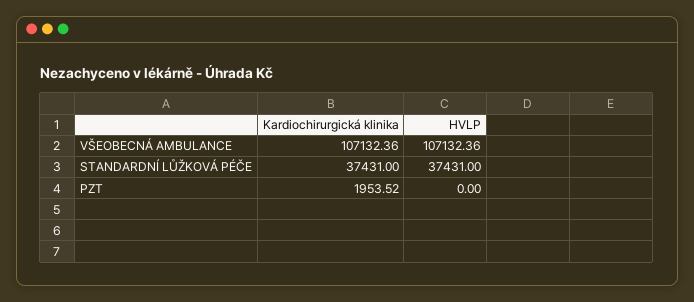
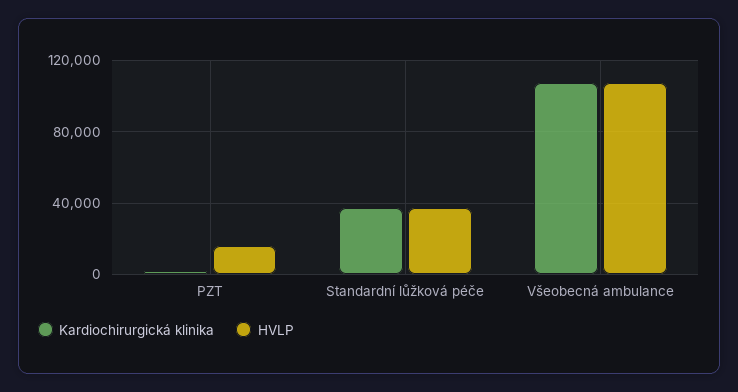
  {
    "Kardiochirurgická klinika": {
      "VŠEOBECNÁ AMBULANCE": 107132.36,
      "STANDARDNÍ LŮŽKOVÁ PÉČE": 37431,
      "PZT": 1953.52
    },
    "HVLP": {
      "VŠEOBECNÁ AMBULANCE": 107132.36,
      "STANDARDNÍ LŮŽKOVÁ PÉČE": 37431,
-     "PZT": 0
+     "PZT": 15000
    }
  }

